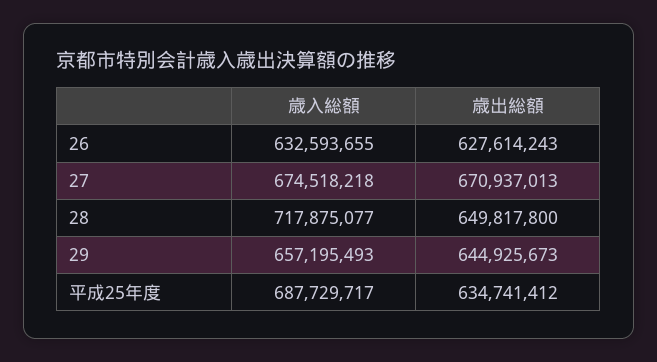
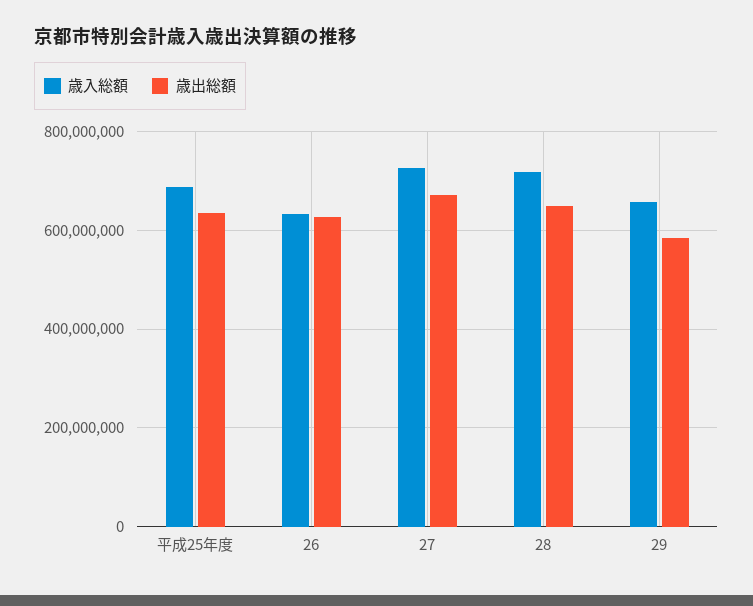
  {
    "歳入総額": {
      "26": 632593655,
-     "27": 674518218,
+     "27": 720000000,
      "28": 717875077,
      "29": 657195493,
      "平成25年度": 687729717
    },
    "歳出総額": {
      "26": 627614243,
      "27": 670937013,
      "28": 649817800,
-     "29": 644925673,
+     "29": 580000000,
      "平成25年度": 634741412
    }
  }

